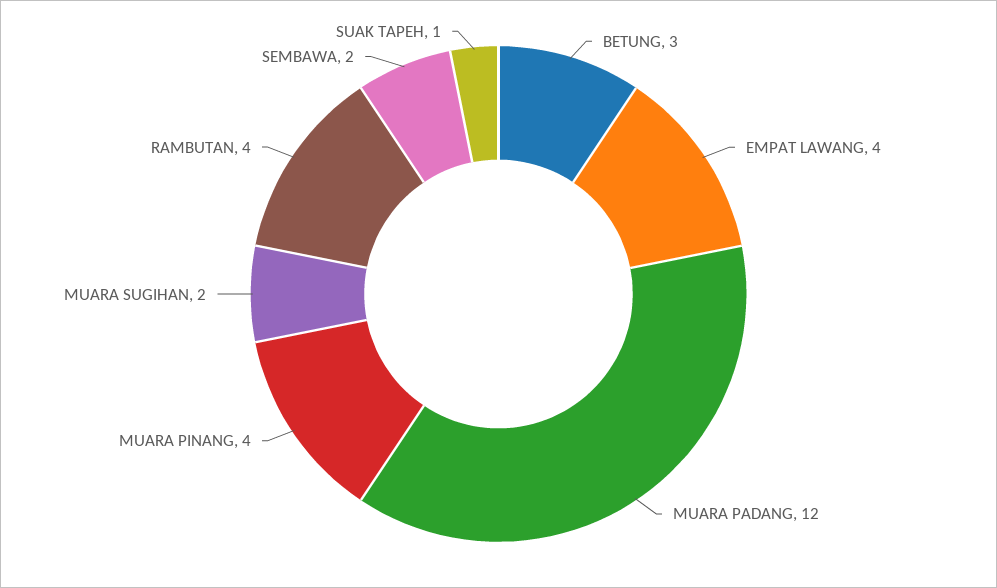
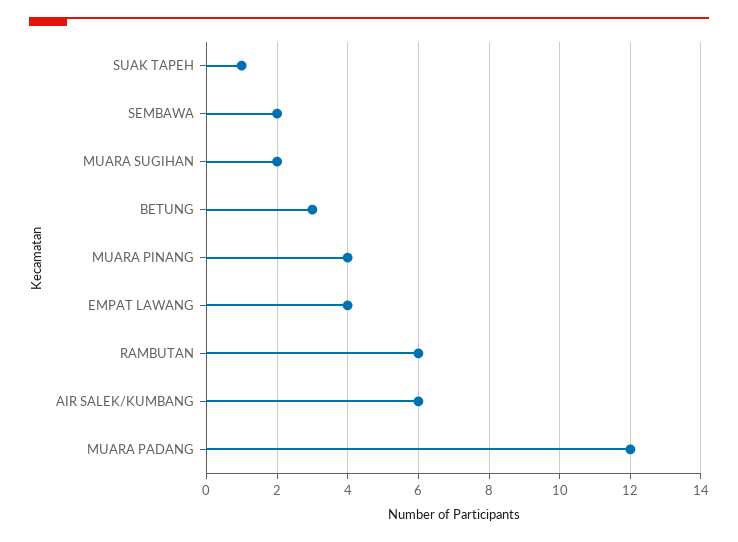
  {
    "BETUNG": 3,
    "EMPAT LAWANG": 4,
    "MUARA PADANG": 12,
    "MUARA PINANG": 4,
    "MUARA SUGIHAN": 2,
-   "RAMBUTAN": 4,
+   "RAMBUTAN": 6,
    "SEMBAWA": 2,
-   "SUAK TAPEH": 1
+   "SUAK TAPEH": 1,
+   "AIR SALEK/KUMBANG": 6
  }

